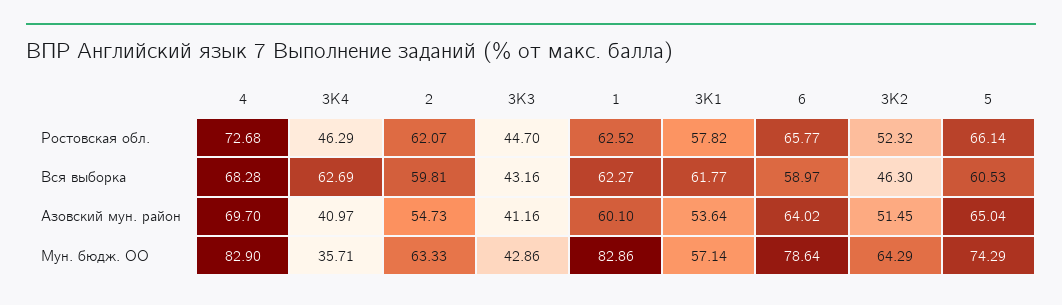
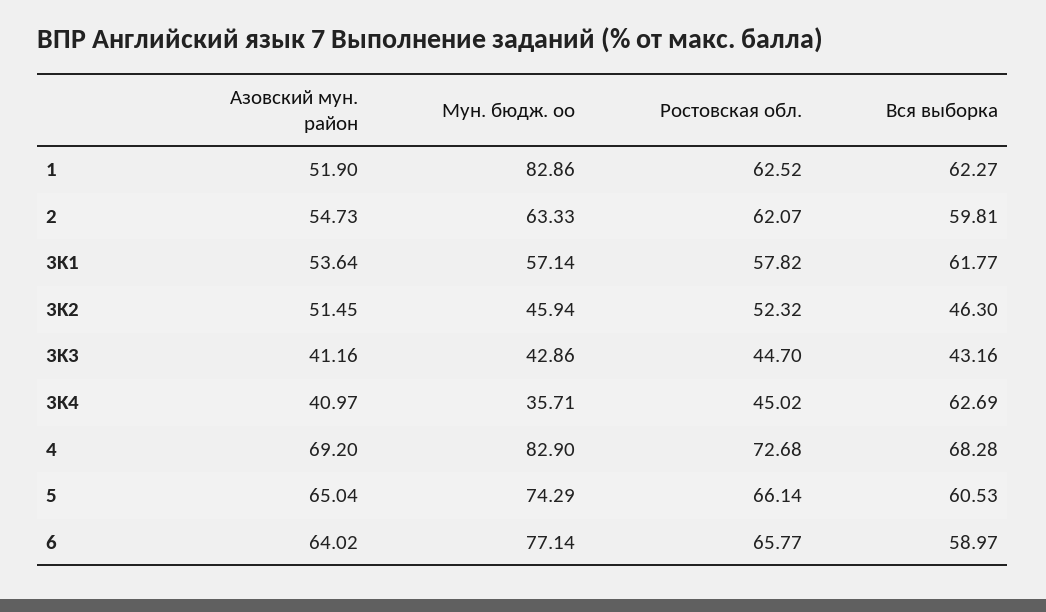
  {
    "4": {
      "Ростовская обл.": 72.68,
      "Вся выборка": 68.28,
-     "Азовский мун. район": 69.7,
+     "Азовский мун. район": 69.2,
      "Мун. бюдж. ОО": 82.9
    },
    "3K4": {
-     "Ростовская обл.": 46.29,
+     "Ростовская обл.": 45.02,
      "Вся выборка": 62.69,
      "Азовский мун. район": 40.97,
      "Мун. бюдж. ОО": 35.71
    },
    "2": {
      "Ростовская обл.": 62.07,
      "Вся выборка": 59.81,
      "Азовский мун. район": 54.73,
      "Мун. бюдж. ОО": 63.33
    },
    "3K3": {
      "Ростовская обл.": 44.7,
      "Вся выборка": 43.16,
      "Азовский мун. район": 41.16,
      "Мун. бюдж. ОО": 42.86
    },
    "1": {
      "Ростовская обл.": 62.52,
      "Вся выборка": 62.27,
-     "Азовский мун. район": 60.1,
+     "Азовский мун. район": 51.9,
      "Мун. бюдж. ОО": 82.86
    },
    "3K1": {
      "Ростовская обл.": 57.82,
      "Вся выборка": 61.77,
      "Азовский мун. район": 53.64,
      "Мун. бюдж. ОО": 57.14
    },
    "6": {
      "Ростовская обл.": 65.77,
      "Вся выборка": 58.97,
      "Азовский мун. район": 64.02,
-     "Мун. бюдж. ОО": 78.64
+     "Мун. бюдж. ОО": 77.14
    },
    "3K2": {
      "Ростовская обл.": 52.32,
      "Вся выборка": 46.3,
      "Азовский мун. район": 51.45,
-     "Мун. бюдж. ОО": 64.29
+     "Мун. бюдж. ОО": 45.94
    },
    "5": {
      "Ростовская обл.": 66.14,
      "Вся выборка": 60.53,
      "Азовский мун. район": 65.04,
      "Мун. бюдж. ОО": 74.29
    }
  }

